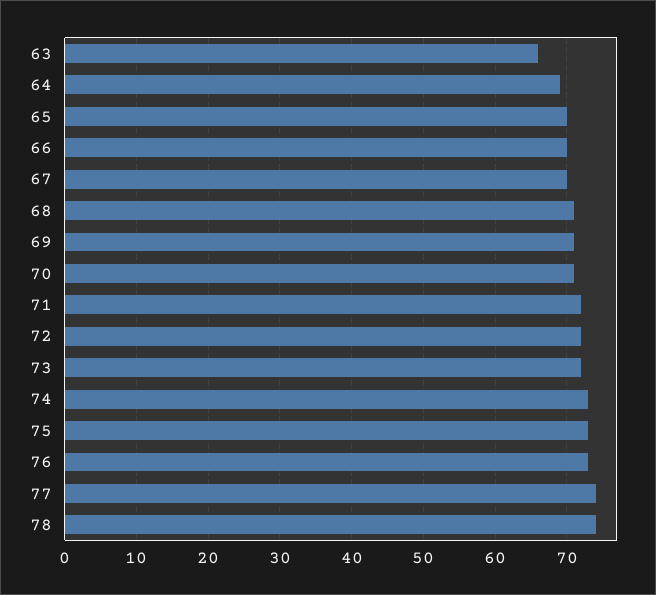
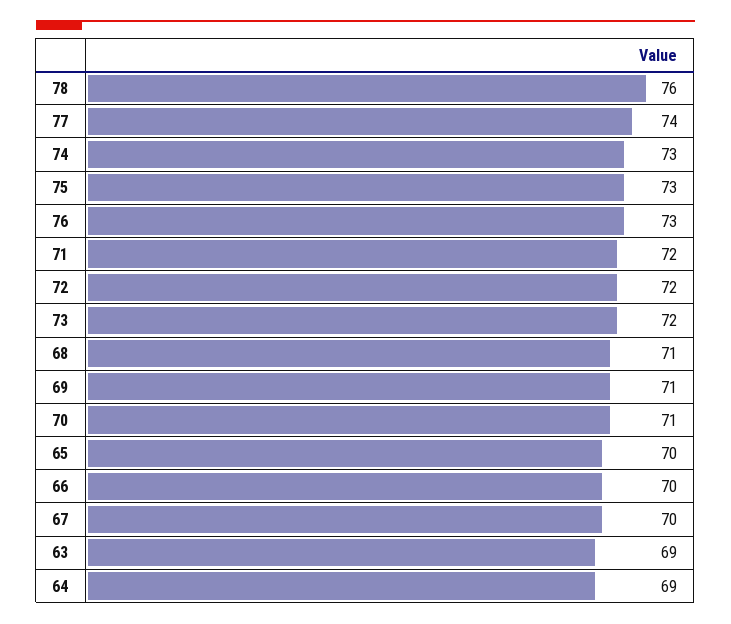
  {
-   "63": 66,
+   "63": 69,
    "64": 69,
    "65": 70,
    "66": 70,
    "67": 70,
    "68": 71,
    "69": 71,
    "70": 71,
    "71": 72,
    "72": 72,
    "73": 72,
    "74": 73,
    "75": 73,
    "76": 73,
    "77": 74,
-   "78": 74
+   "78": 76
  }

